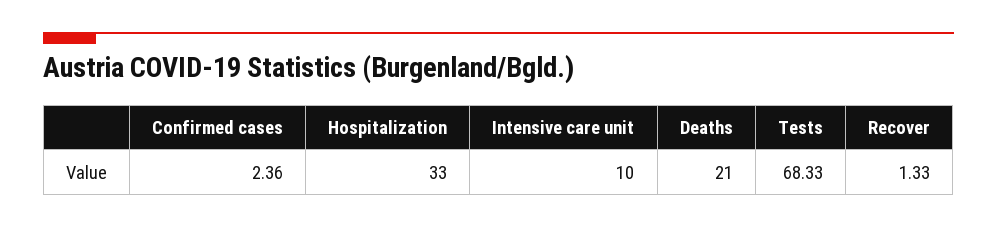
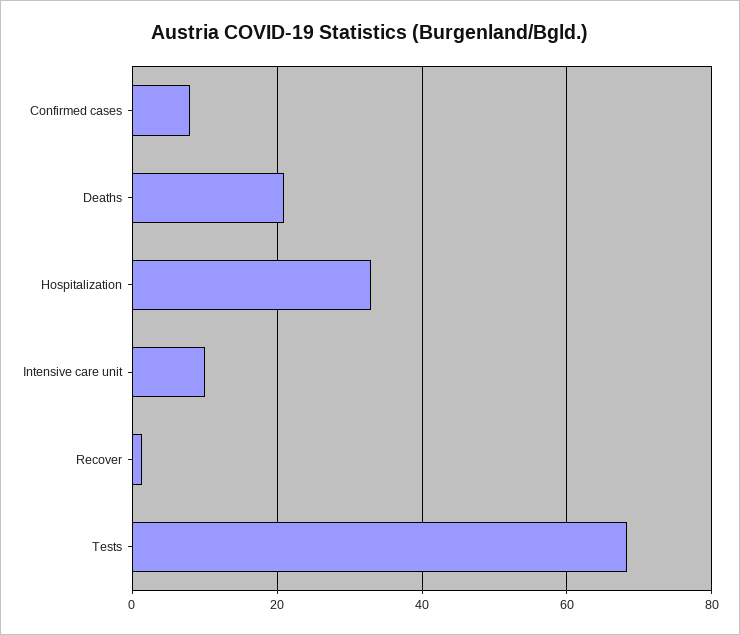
  {
-   "Confirmed cases": 2.36,
+   "Confirmed cases": 8,
    "Hospitalization": 33,
    "Intensive care unit": 10,
    "Deaths": 21,
    "Tests": 68.33,
    "Recover": 1.33
  }

